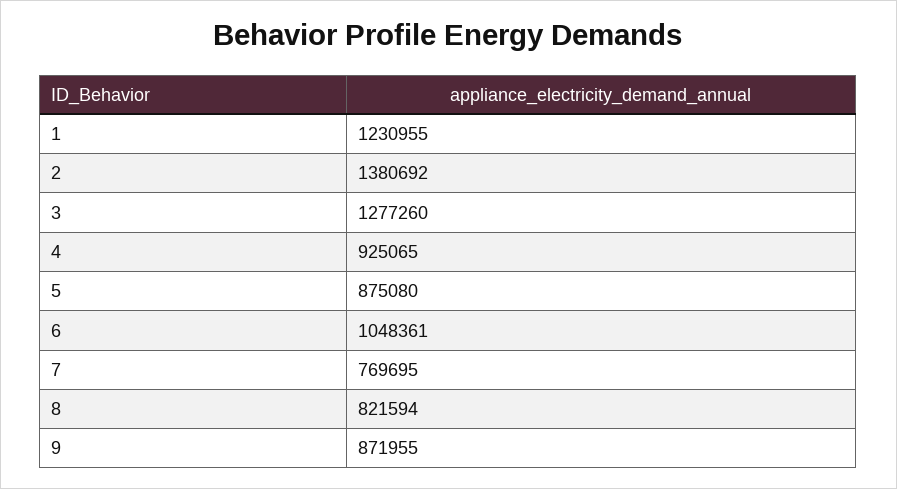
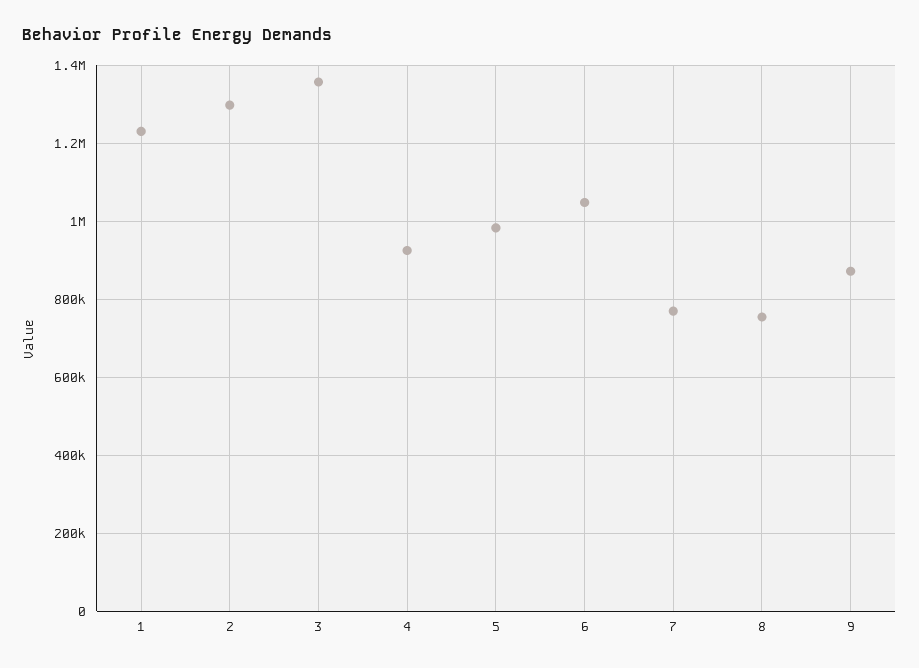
  {
    "1": 1230955,
-   "2": 1380692,
+   "2": 1300000,
-   "3": 1277260,
+   "3": 1360000,
    "4": 925065,
-   "5": 875080,
+   "5": 980000,
    "6": 1048361,
    "7": 769695,
-   "8": 821594,
+   "8": 760000,
    "9": 871955
  }

